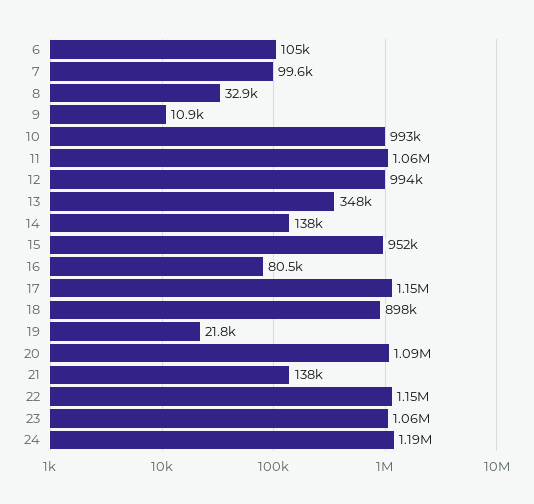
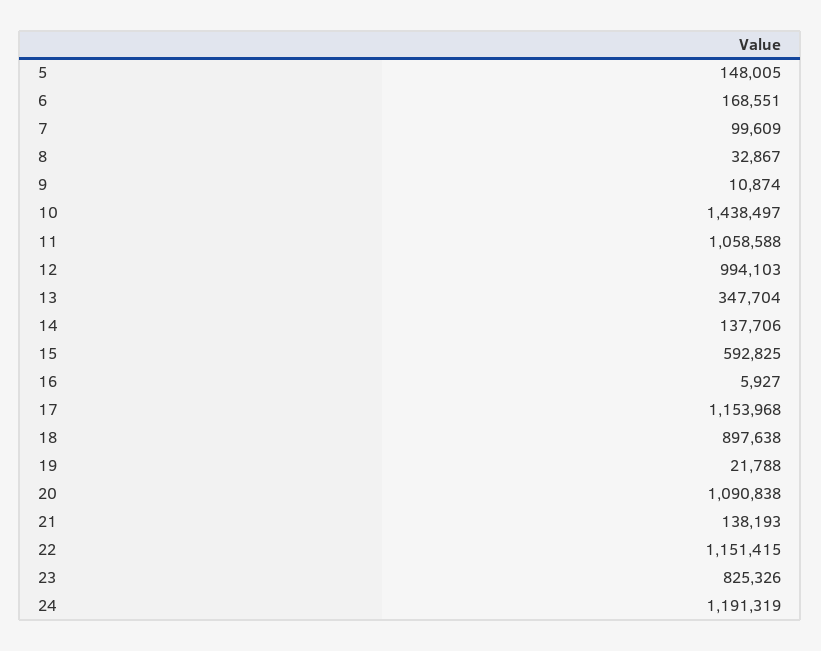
  {
-   "6": 105000,
+   "6": 168551,
    "7": 99609,
    "8": 32867,
    "9": 10874,
-   "10": 993000,
+   "10": 1438497,
    "11": 1058588,
    "12": 994103,
    "13": 347704,
    "14": 137706,
-   "15": 952000,
+   "15": 592825,
-   "16": 80500,
+   "16": 5927,
    "17": 1153968,
    "18": 897638,
    "19": 21788,
    "20": 1090838,
    "21": 138193,
    "22": 1151415,
-   "23": 1060000,
+   "23": 825326,
-   "24": 1191319
+   "24": 1191319,
+   "5": 148005
  }

